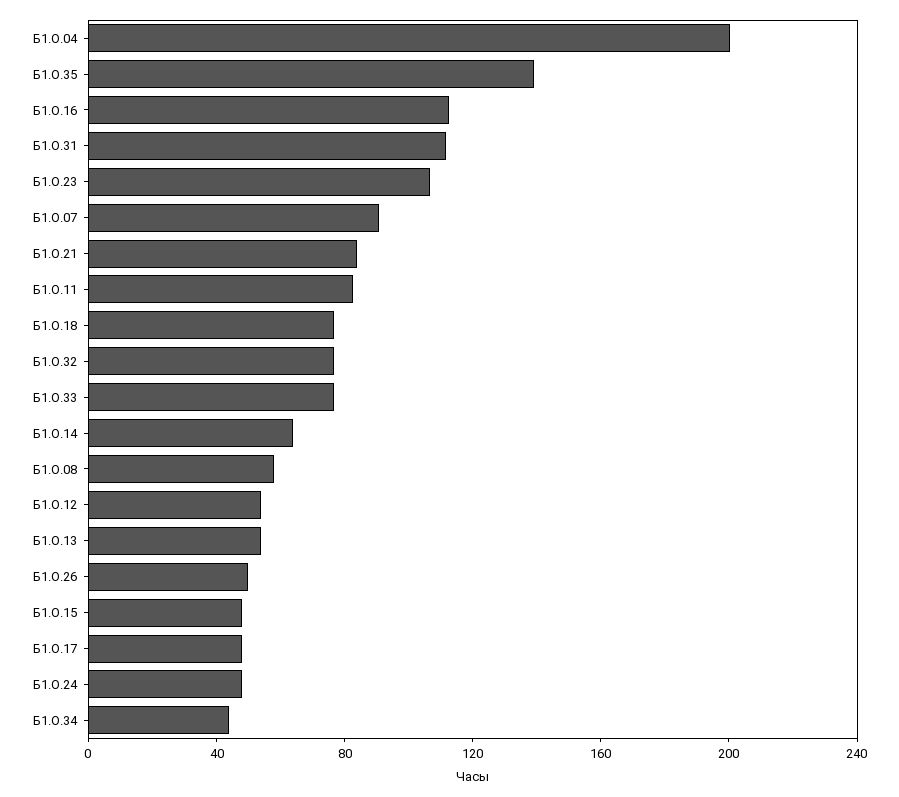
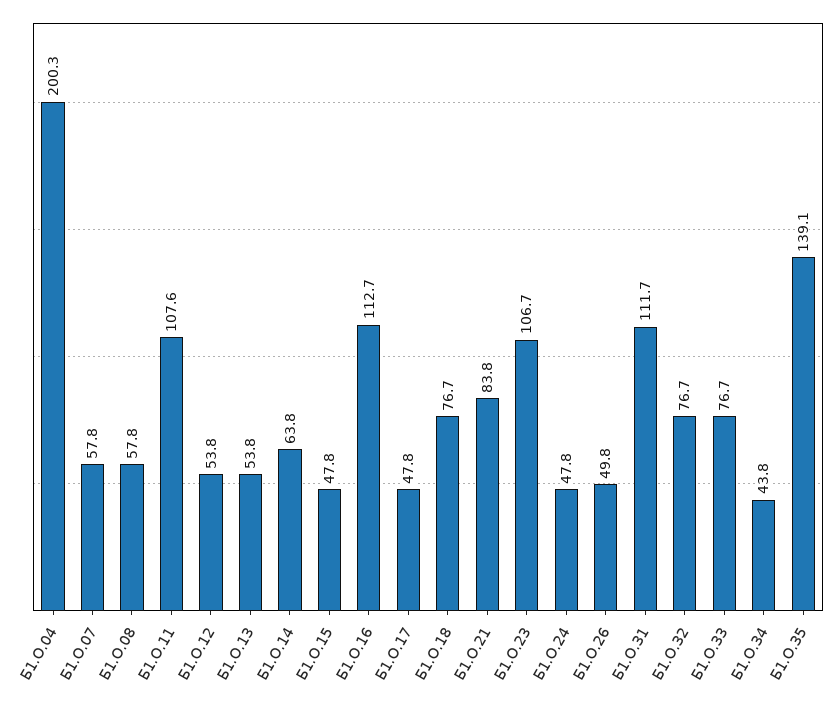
  {
    "Б1.О.04": 200.3,
    "Б1.О.35": 139.1,
    "Б1.О.16": 112.7,
    "Б1.О.31": 111.7,
    "Б1.О.23": 106.7,
-   "Б1.О.07": 90,
+   "Б1.О.07": 57.8,
    "Б1.О.21": 83.8,
-   "Б1.О.11": 80,
+   "Б1.О.11": 107.6,
    "Б1.О.18": 76.7,
    "Б1.О.32": 76.7,
    "Б1.О.33": 76.7,
    "Б1.О.14": 63.8,
    "Б1.О.08": 57.8,
    "Б1.О.12": 53.8,
    "Б1.О.13": 53.8,
    "Б1.О.26": 49.8,
    "Б1.О.15": 47.8,
    "Б1.О.17": 47.8,
    "Б1.О.24": 47.8,
    "Б1.О.34": 43.8
  }

